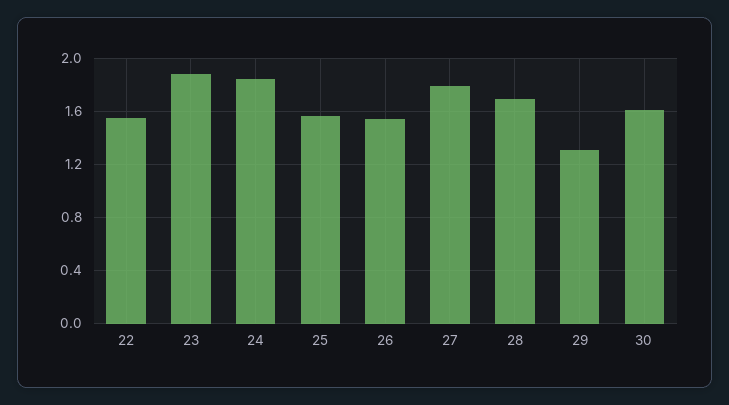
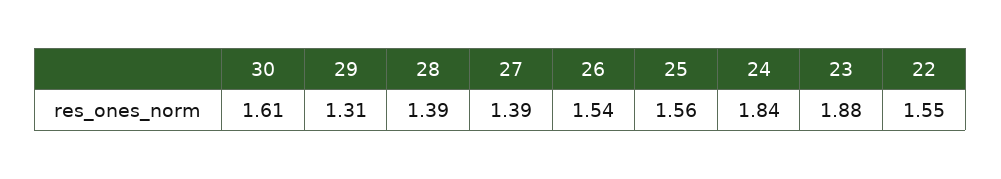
  {
    "22": 1.55,
    "23": 1.88,
    "24": 1.84,
    "25": 1.56,
    "26": 1.54,
-   "27": 1.8,
+   "27": 1.39,
-   "28": 1.7,
+   "28": 1.39,
    "29": 1.31,
    "30": 1.61
  }

